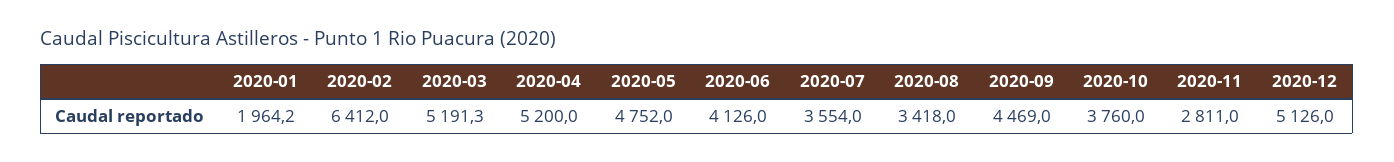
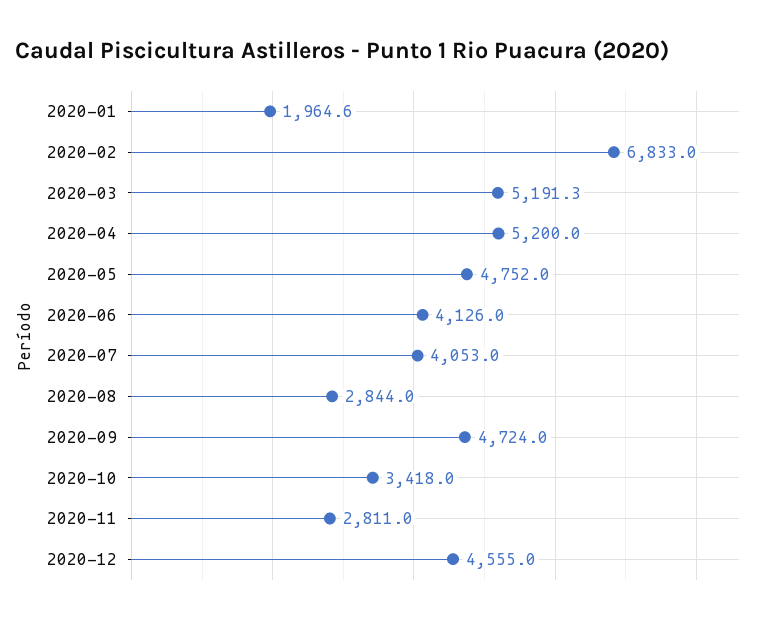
  {
-   "2020-01": 1964.2,
+   "2020-01": 1964.6,
-   "2020-02": 6412,
+   "2020-02": 6833,
    "2020-03": 5191.3,
    "2020-04": 5200,
    "2020-05": 4752,
    "2020-06": 4126,
-   "2020-07": 3554,
+   "2020-07": 4053,
-   "2020-08": 3418,
+   "2020-08": 2844,
-   "2020-09": 4469,
+   "2020-09": 4724,
-   "2020-10": 3760,
+   "2020-10": 3418,
    "2020-11": 2811,
-   "2020-12": 5126
+   "2020-12": 4555
  }

